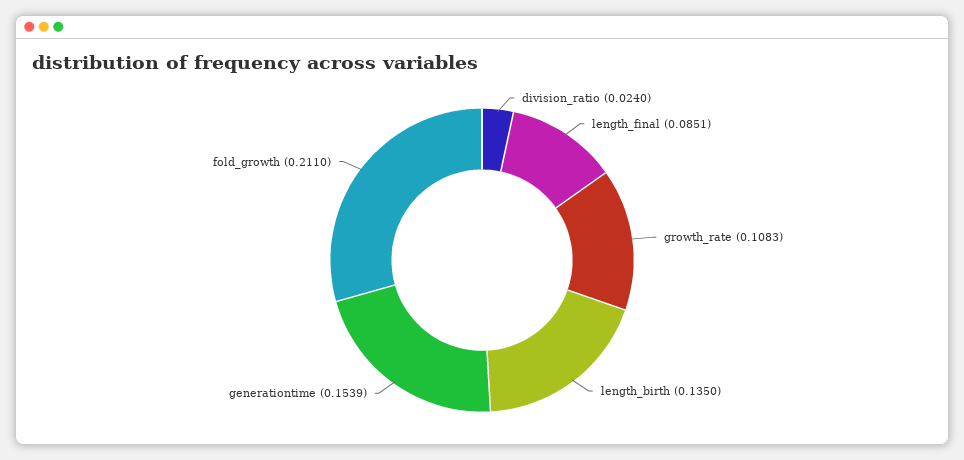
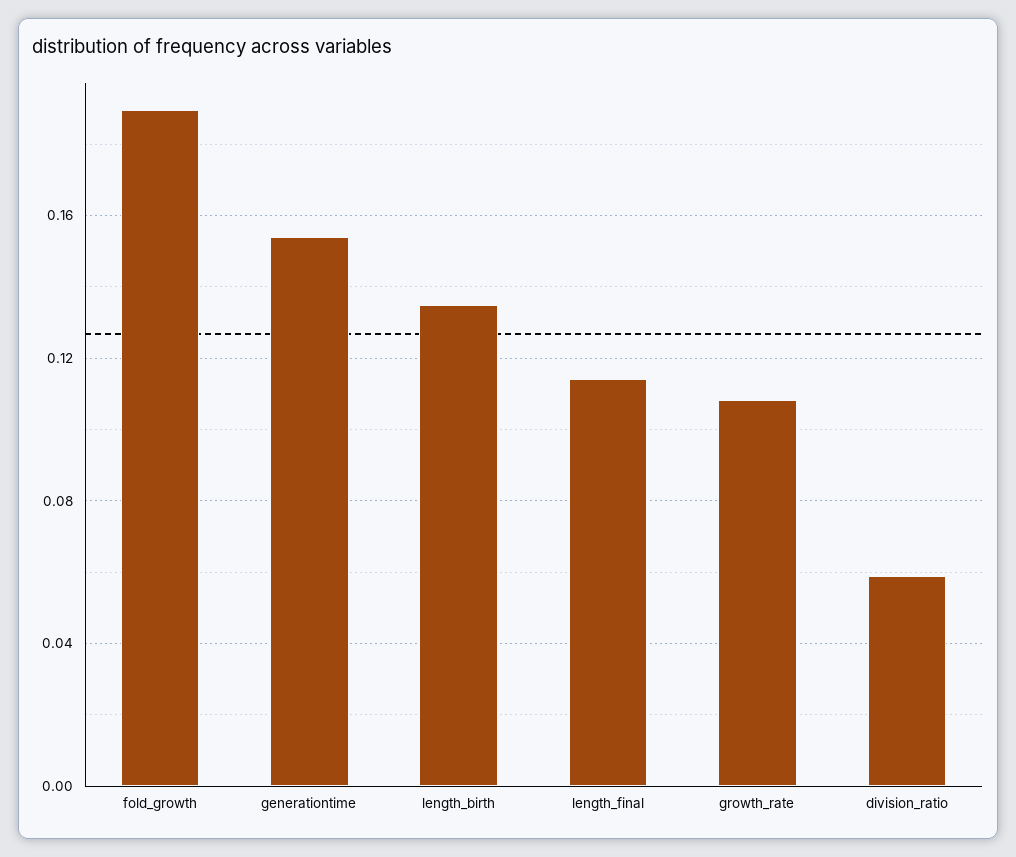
  {
-   "division_ratio": 0.024,
+   "division_ratio": 0.06,
-   "length_final": 0.0851,
+   "length_final": 0.115,
    "growth_rate": 0.1083,
    "length_birth": 0.135,
    "generationtime": 0.1539,
-   "fold_growth": 0.211
+   "fold_growth": 0.19
  }

